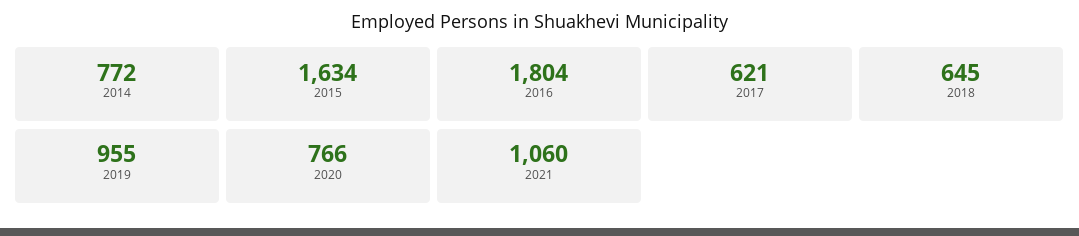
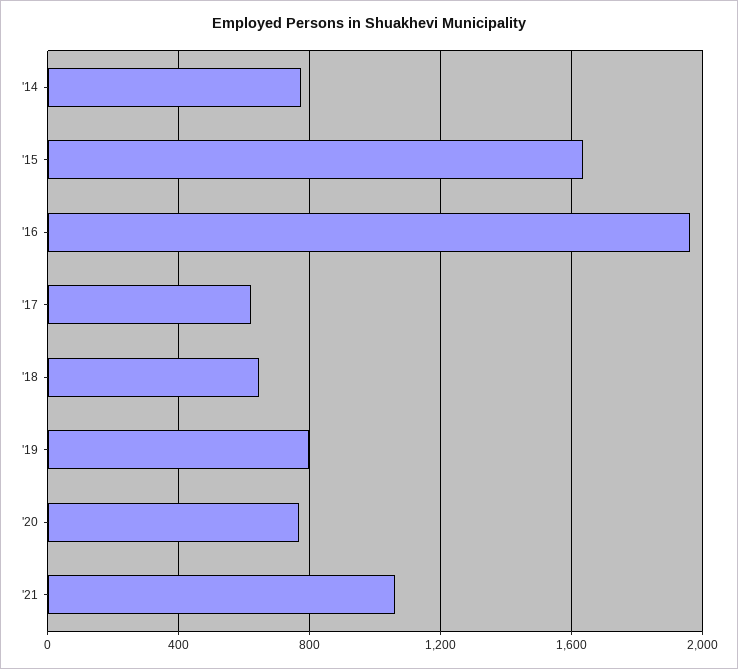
  {
    "2014": 772,
    "2015": 1634,
-   "2016": 1804,
+   "2016": 1950,
    "2017": 621,
    "2018": 645,
-   "2019": 955,
+   "2019": 800,
    "2020": 766,
    "2021": 1060
  }

